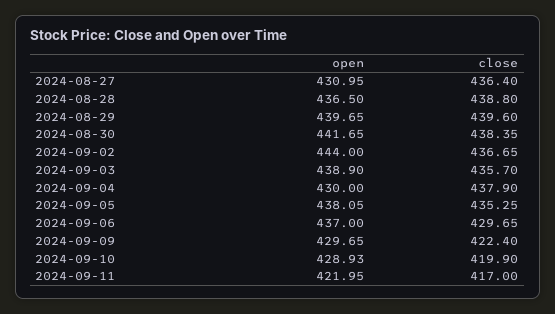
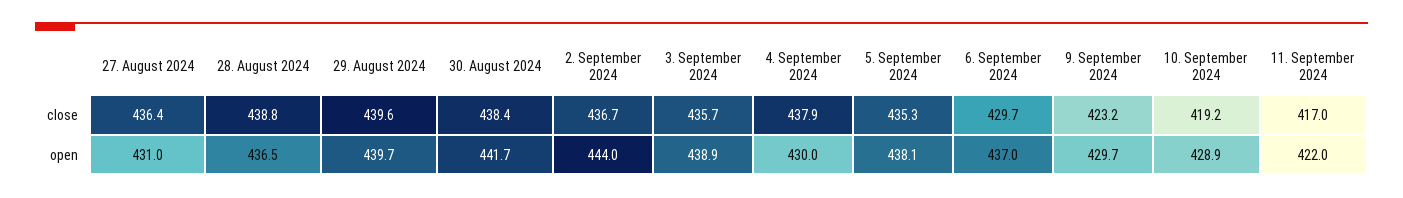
  {
    "open": {
      "2024-08-27": 430.95,
      "2024-08-28": 436.5,
      "2024-08-29": 439.65,
      "2024-08-30": 441.65,
      "2024-09-02": 444,
      "2024-09-03": 438.9,
      "2024-09-04": 430,
      "2024-09-05": 438.05,
      "2024-09-06": 437,
      "2024-09-09": 429.65,
      "2024-09-10": 428.93,
      "2024-09-11": 421.95
    },
    "close": {
      "2024-08-27": 436.4,
      "2024-08-28": 438.8,
      "2024-08-29": 439.6,
      "2024-08-30": 438.35,
      "2024-09-02": 436.65,
      "2024-09-03": 435.7,
      "2024-09-04": 437.9,
      "2024-09-05": 435.25,
      "2024-09-06": 429.65,
-     "2024-09-09": 422.4,
+     "2024-09-09": 423.2,
-     "2024-09-10": 419.9,
+     "2024-09-10": 419.2,
      "2024-09-11": 417
    }
  }

